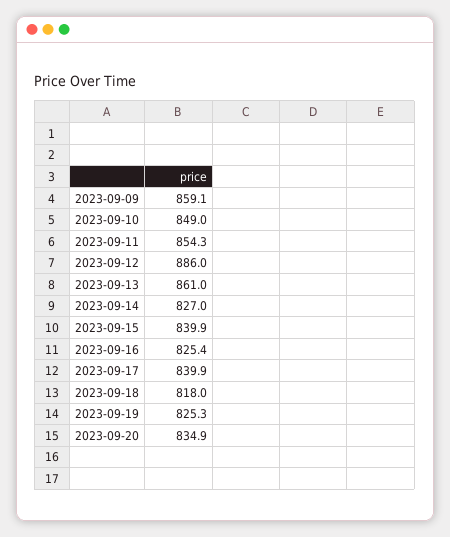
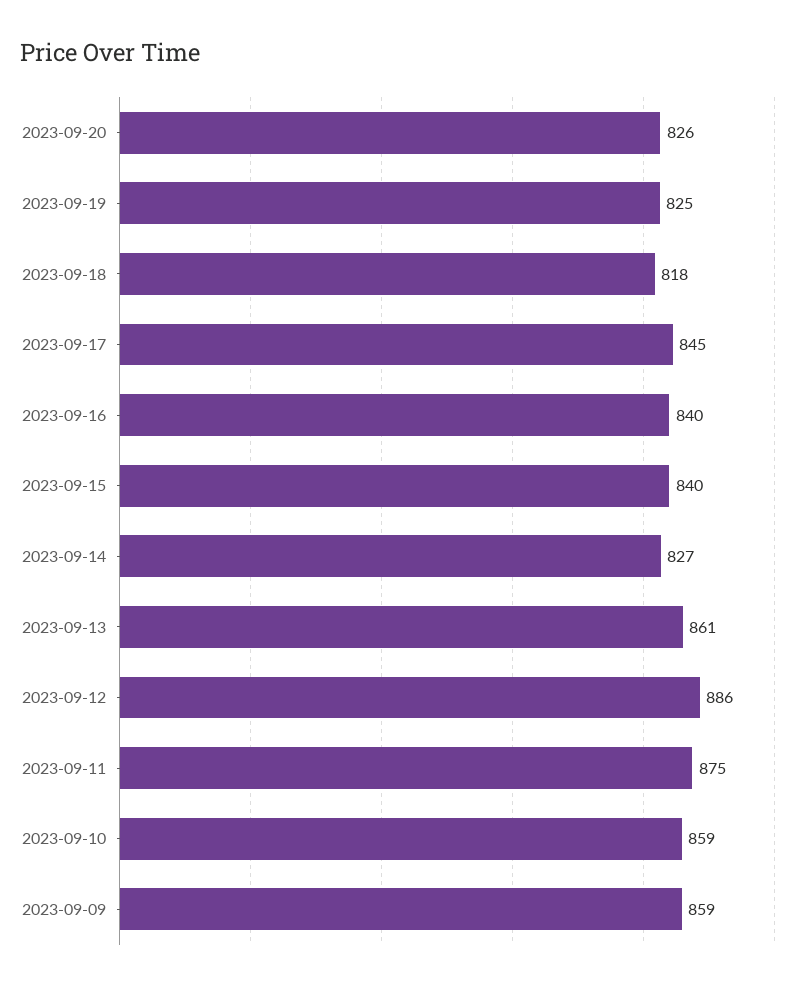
  {
    "2023-09-09": 859.1,
-   "2023-09-10": 849,
+   "2023-09-10": 859,
-   "2023-09-11": 854.3,
+   "2023-09-11": 875,
    "2023-09-12": 886,
    "2023-09-13": 861,
    "2023-09-14": 827,
    "2023-09-15": 839.9,
-   "2023-09-16": 825.4,
+   "2023-09-16": 840,
-   "2023-09-17": 839.9,
+   "2023-09-17": 845,
    "2023-09-18": 818,
    "2023-09-19": 825.3,
-   "2023-09-20": 834.9
+   "2023-09-20": 826
  }

